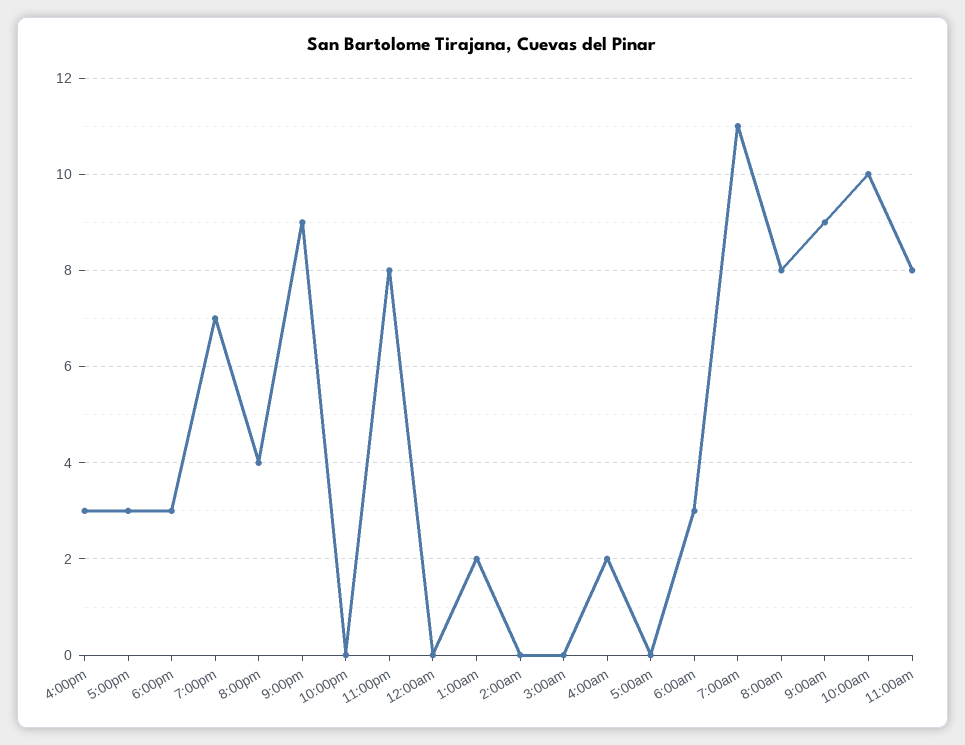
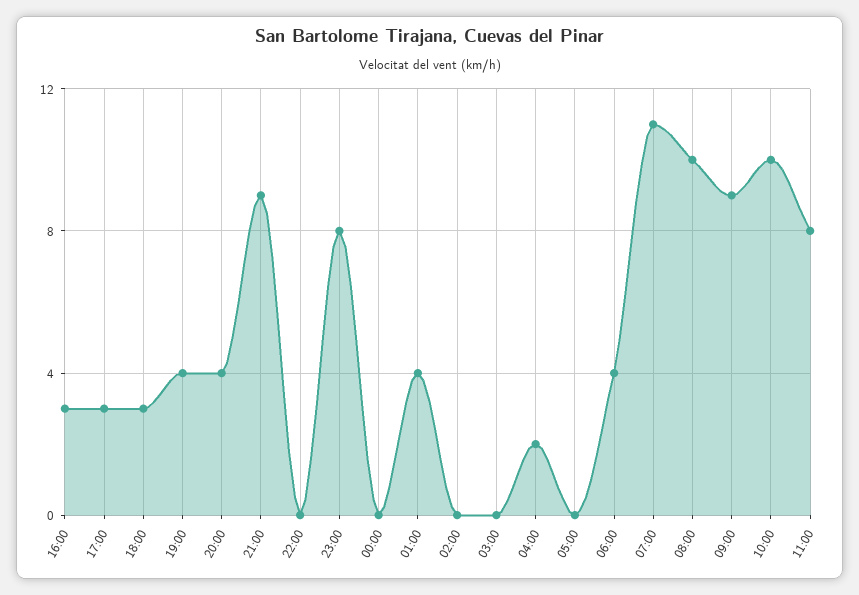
  {
    "4:00pm": 3,
    "5:00pm": 3,
    "6:00pm": 3,
-   "7:00pm": 7,
+   "7:00pm": 4,
    "8:00pm": 4,
    "9:00pm": 9,
    "10:00pm": 0,
    "11:00pm": 8,
    "12:00am": 0,
-   "1:00am": 2,
+   "1:00am": 4,
    "2:00am": 0,
    "3:00am": 0,
    "4:00am": 2,
    "5:00am": 0,
-   "6:00am": 3,
+   "6:00am": 4,
    "7:00am": 11,
-   "8:00am": 8,
+   "8:00am": 10,
    "9:00am": 9,
    "10:00am": 10,
    "11:00am": 8
  }

